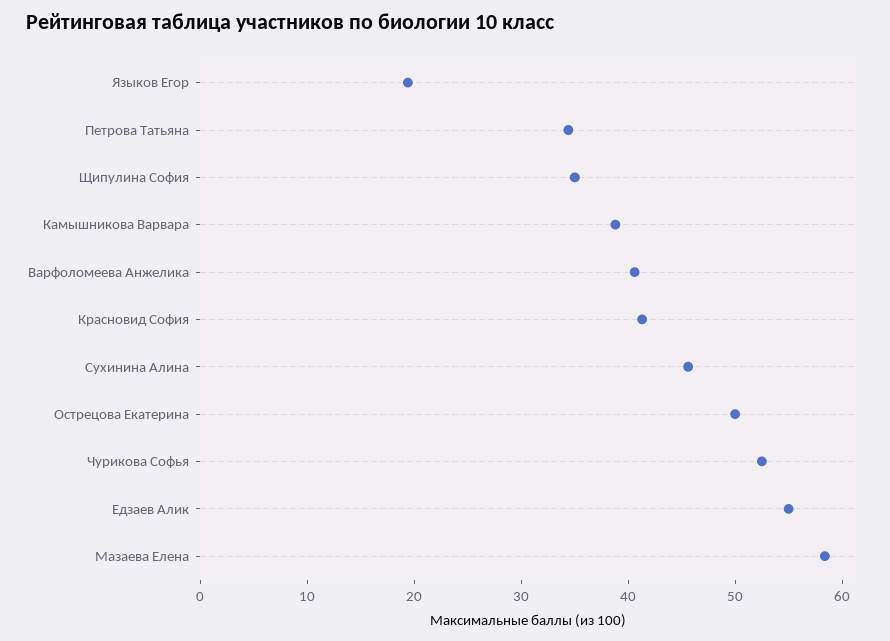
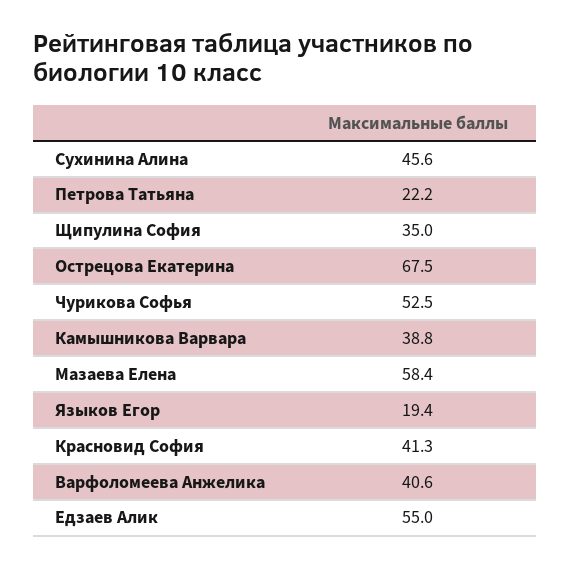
  {
    "Языков Егор": 19.4,
-   "Петрова Татьяна": 34,
+   "Петрова Татьяна": 22.2,
    "Щипулина София": 35,
    "Камышникова Варвара": 38.8,
    "Варфоломеева Анжелика": 40.6,
    "Красновид София": 41.3,
    "Сухинина Алина": 45.6,
-   "Острецова Екатерина": 50,
+   "Острецова Екатерина": 67.5,
    "Чурикова Софья": 52.5,
    "Едзаев Алик": 55,
    "Мазаева Елена": 58.4
  }

